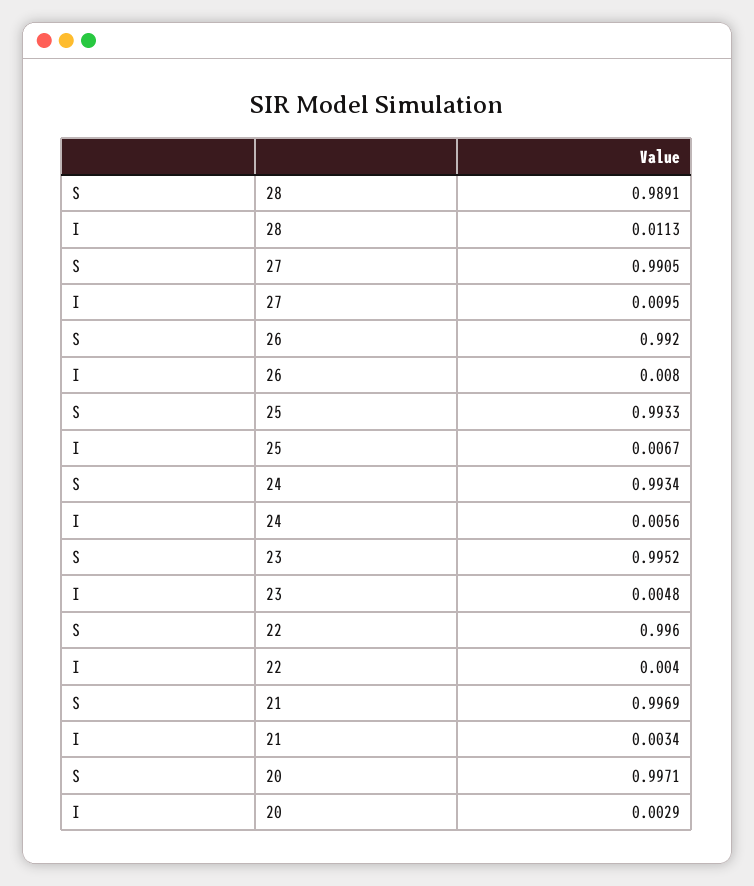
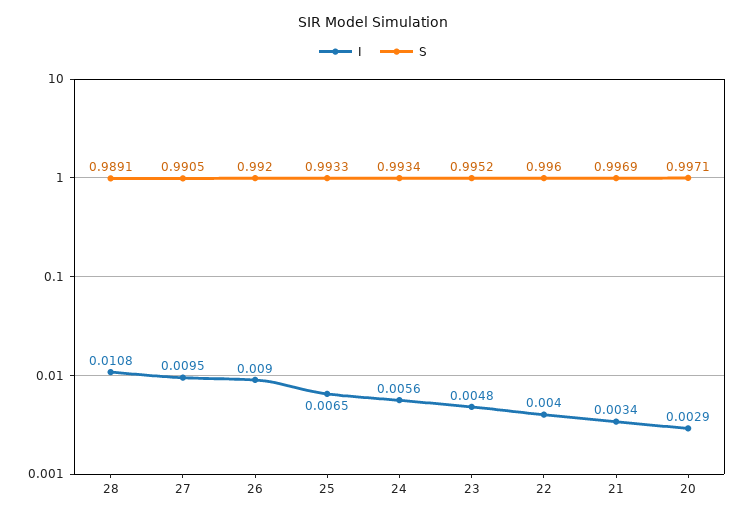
  {
    "S": {
      "28": 0.9891,
      "27": 0.9905,
      "26": 0.992,
      "25": 0.9933,
      "24": 0.9934,
      "23": 0.9952,
      "22": 0.996,
      "21": 0.9969,
      "20": 0.9971
    },
    "I": {
-     "28": 0.0113,
+     "28": 0.0108,
      "27": 0.0095,
-     "26": 0.008,
+     "26": 0.009,
-     "25": 0.0067,
+     "25": 0.0065,
      "24": 0.0056,
      "23": 0.0048,
      "22": 0.004,
      "21": 0.0034,
      "20": 0.0029
    }
  }

